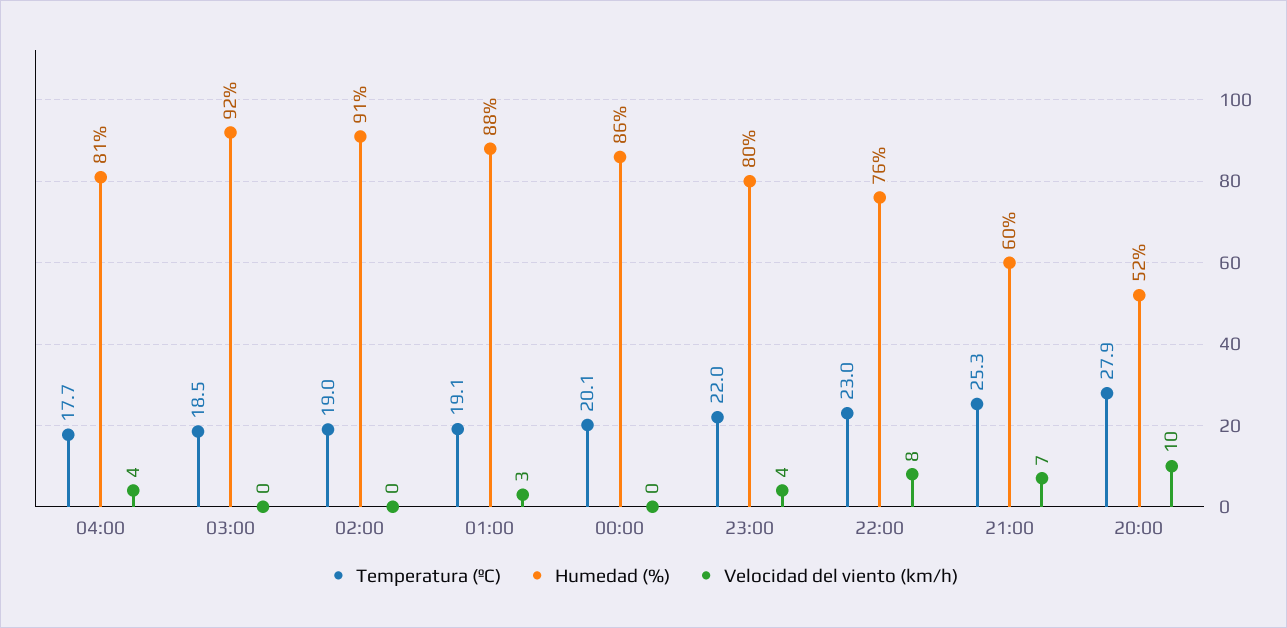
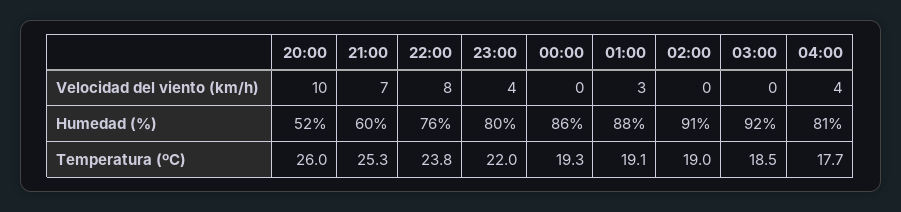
  {
    "Temperatura (ºC)": {
      "04:00": 17.7,
      "03:00": 18.5,
      "02:00": 19,
      "01:00": 19.1,
-     "00:00": 20.1,
+     "00:00": 19.3,
      "23:00": 22,
-     "22:00": 23,
+     "22:00": 23.8,
      "21:00": 25.3,
-     "20:00": 27.9
+     "20:00": 26
    },
    "Humedad (%)": {
      "04:00": 81,
      "03:00": 92,
      "02:00": 91,
      "01:00": 88,
      "00:00": 86,
      "23:00": 80,
      "22:00": 76,
      "21:00": 60,
      "20:00": 52
    },
    "Velocidad del viento (km/h)": {
      "04:00": 4,
      "03:00": 0,
      "02:00": 0,
      "01:00": 3,
      "00:00": 0,
      "23:00": 4,
      "22:00": 8,
      "21:00": 7,
      "20:00": 10
    }
  }

